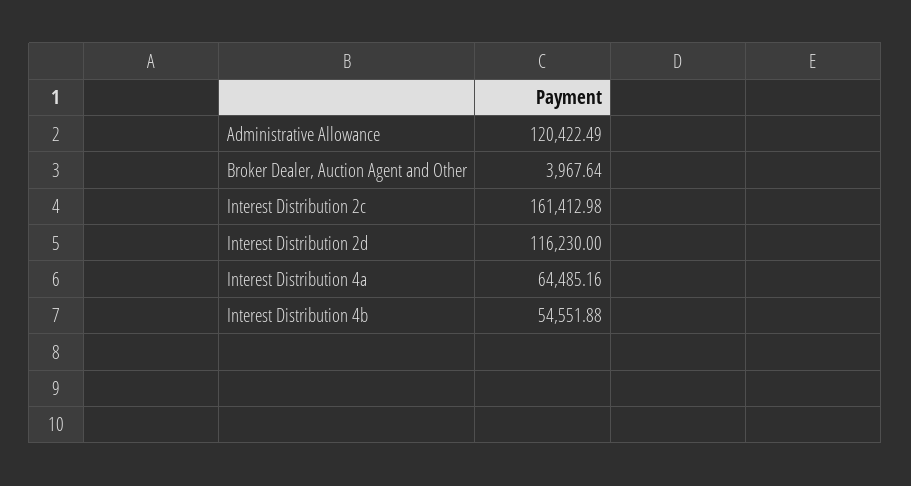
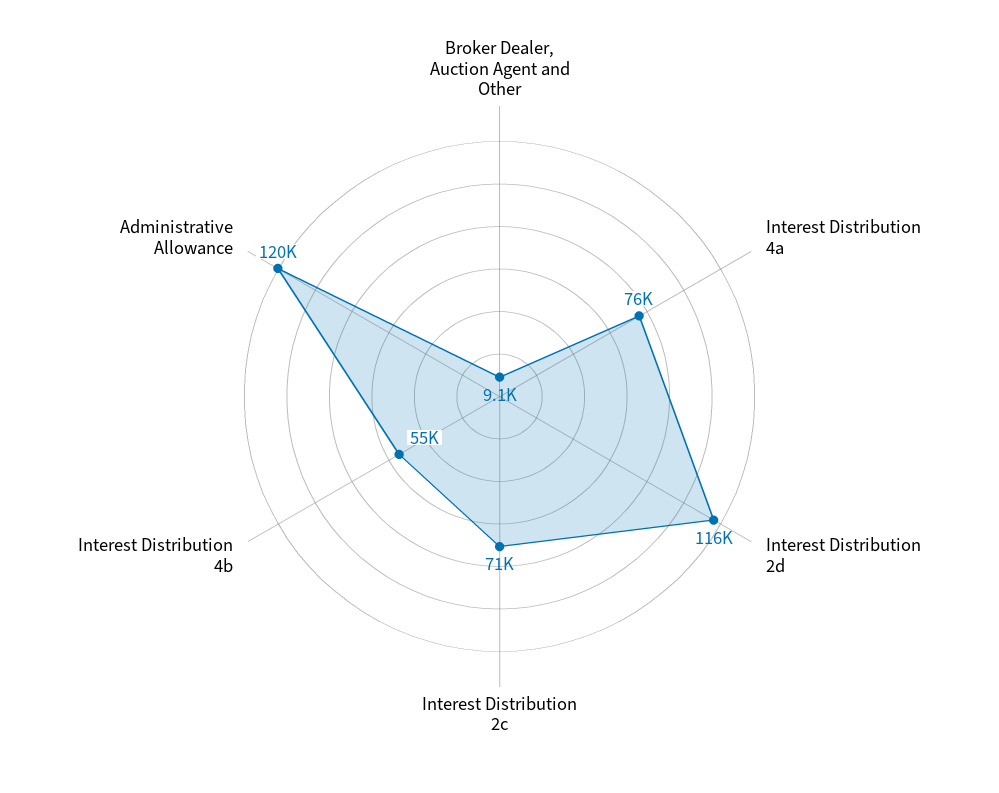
  {
    "Administrative Allowance": 120422.49,
-   "Broker Dealer, Auction Agent and Other": 3967.64,
+   "Broker Dealer, Auction Agent and Other": 9100,
-   "Interest Distribution 2c": 161412.98,
+   "Interest Distribution 2c": 71000,
    "Interest Distribution 2d": 116230,
-   "Interest Distribution 4a": 64485.16,
+   "Interest Distribution 4a": 76000,
    "Interest Distribution 4b": 54551.88
  }

